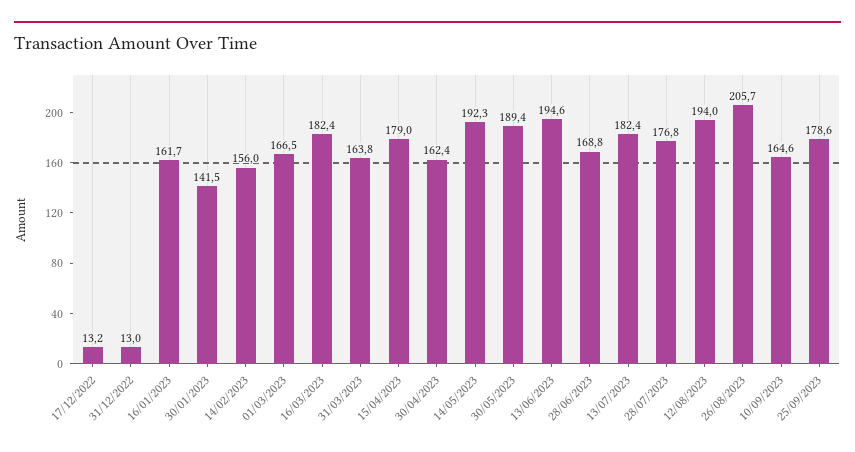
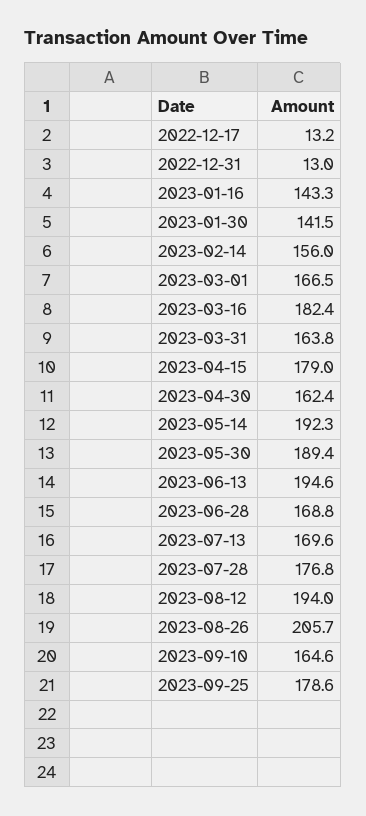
  {
    "17/12/2022": 13.2,
    "31/12/2022": 13,
-   "16/01/2023": 161.7,
+   "16/01/2023": 143.3,
    "30/01/2023": 141.5,
    "14/02/2023": 156,
    "01/03/2023": 166.5,
    "16/03/2023": 182.4,
    "31/03/2023": 163.8,
    "15/04/2023": 179,
    "30/04/2023": 162.4,
    "14/05/2023": 192.3,
    "30/05/2023": 189.4,
    "13/06/2023": 194.6,
    "28/06/2023": 168.8,
-   "13/07/2023": 182.4,
+   "13/07/2023": 169.6,
    "28/07/2023": 176.8,
    "12/08/2023": 194,
    "26/08/2023": 205.7,
    "10/09/2023": 164.6,
    "25/09/2023": 178.6
  }

